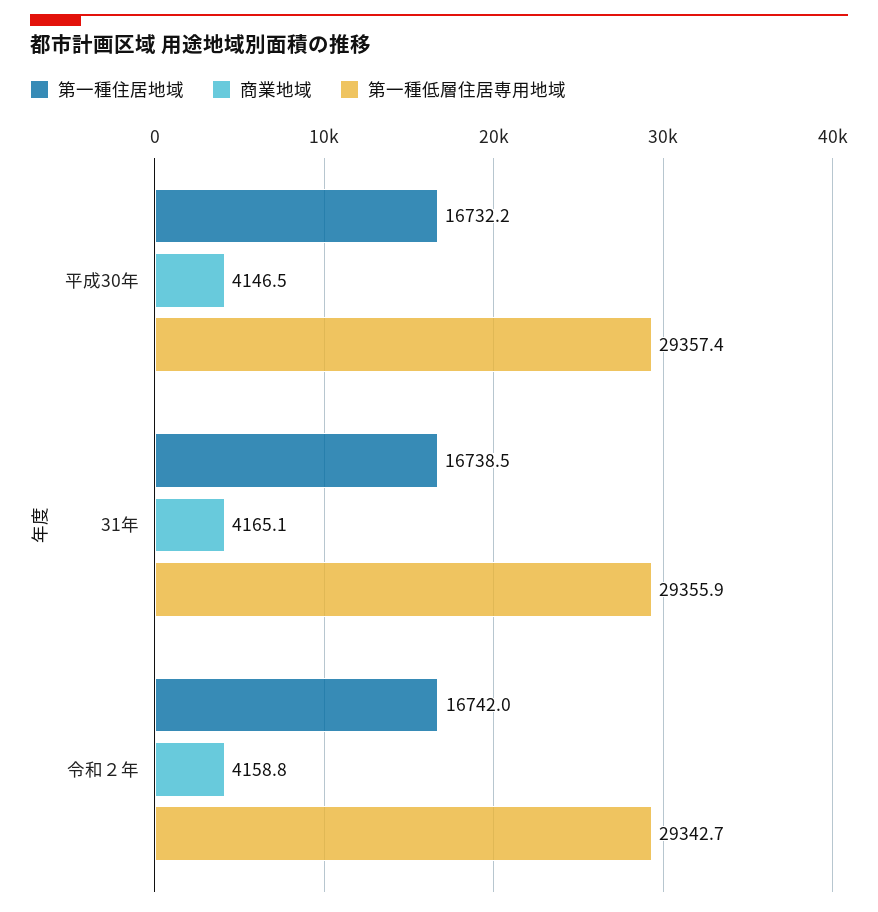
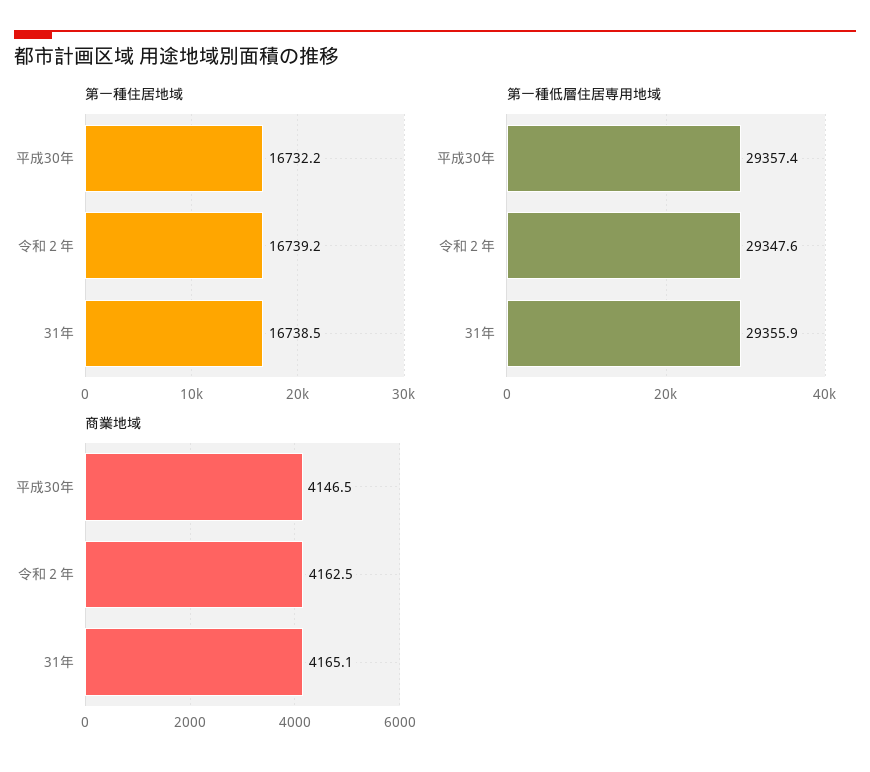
  {
    "第一種住居地域": {
      "平成30年": 16732.2,
      "31年": 16738.5,
-     "令和２年": 16742
+     "令和２年": 16739.2
    },
    "商業地域": {
      "平成30年": 4146.5,
      "31年": 4165.1,
-     "令和２年": 4158.8
+     "令和２年": 4162.5
    },
    "第一種低層住居専用地域": {
      "平成30年": 29357.4,
      "31年": 29355.9,
-     "令和２年": 29342.7
+     "令和２年": 29347.6
    }
  }

